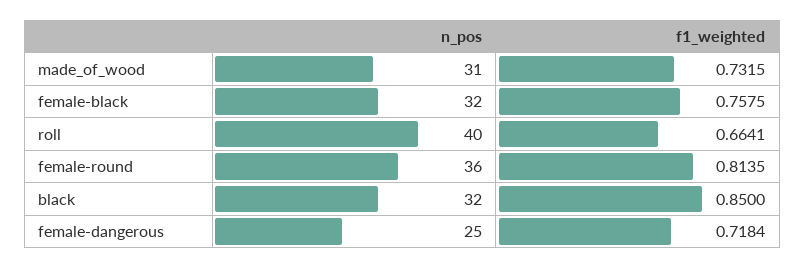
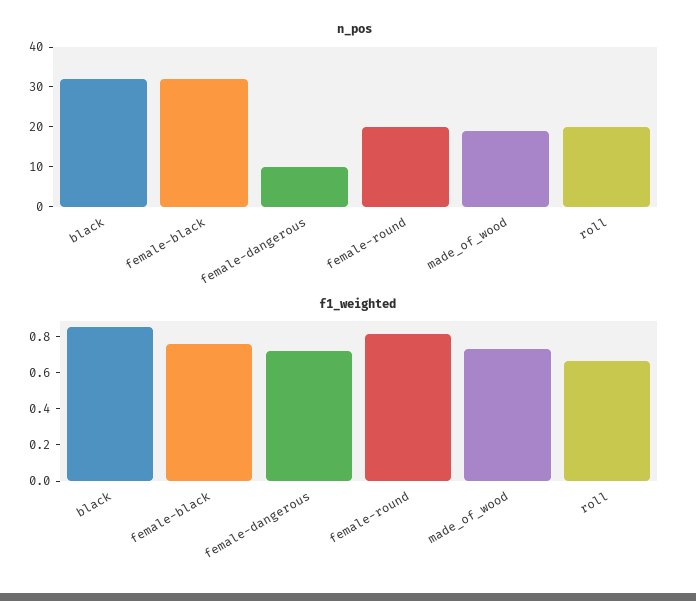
  {
    "n_pos": {
-     "made_of_wood": 31,
+     "made_of_wood": 20,
      "female-black": 32,
-     "roll": 40,
+     "roll": 20,
-     "female-round": 36,
+     "female-round": 20,
      "black": 32,
-     "female-dangerous": 25
+     "female-dangerous": 10
    },
    "f1_weighted": {
      "made_of_wood": 0.7315,
      "female-black": 0.7575,
      "roll": 0.6641,
      "female-round": 0.8135,
      "black": 0.85,
      "female-dangerous": 0.7184
    }
  }

